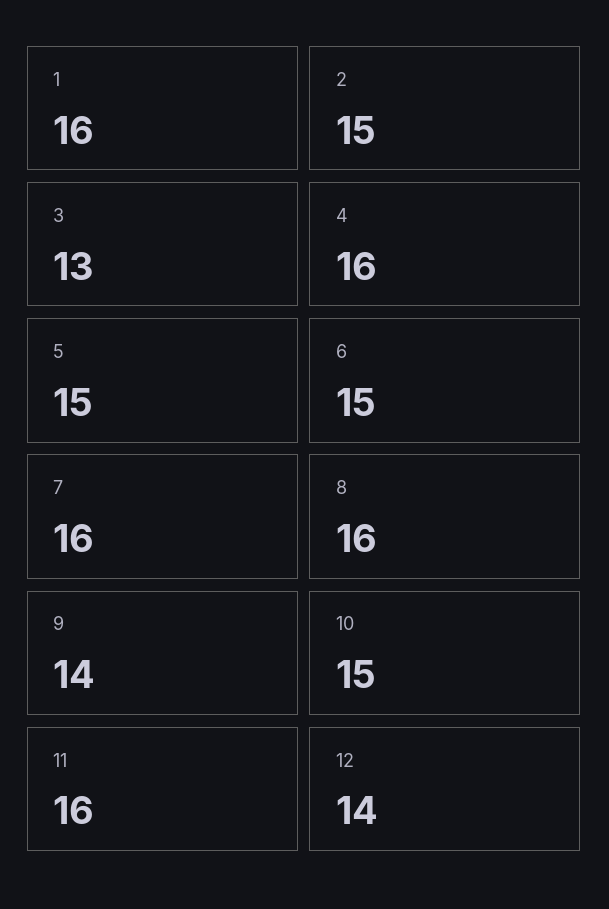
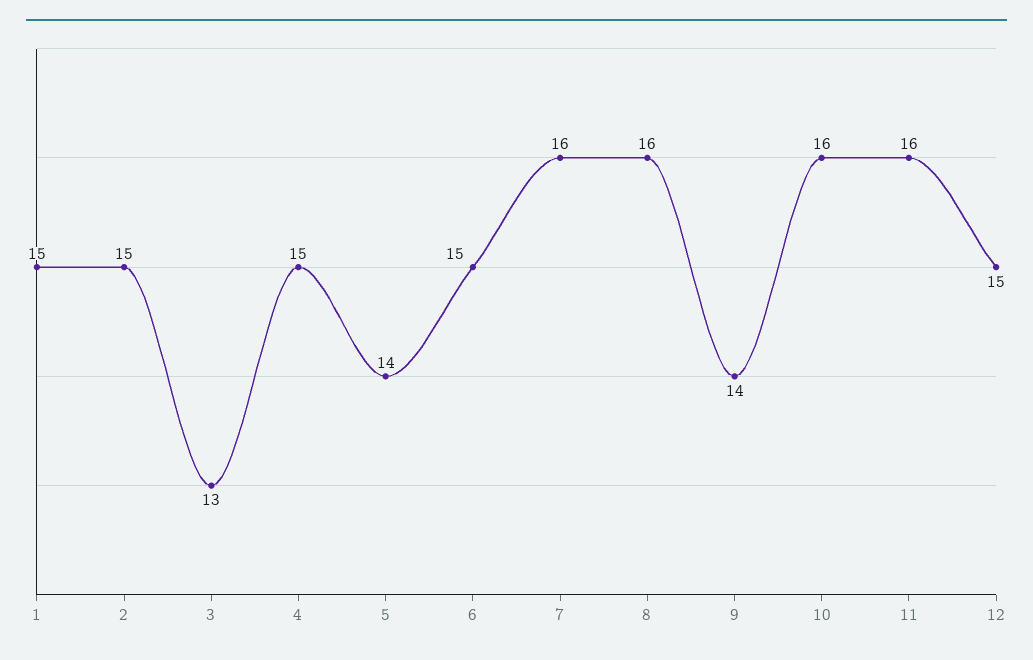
  {
-   "1": 16,
+   "1": 15,
    "2": 15,
    "3": 13,
-   "4": 16,
+   "4": 15,
-   "5": 15,
+   "5": 14,
    "6": 15,
    "7": 16,
    "8": 16,
    "9": 14,
-   "10": 15,
+   "10": 16,
    "11": 16,
-   "12": 14
+   "12": 15
  }

